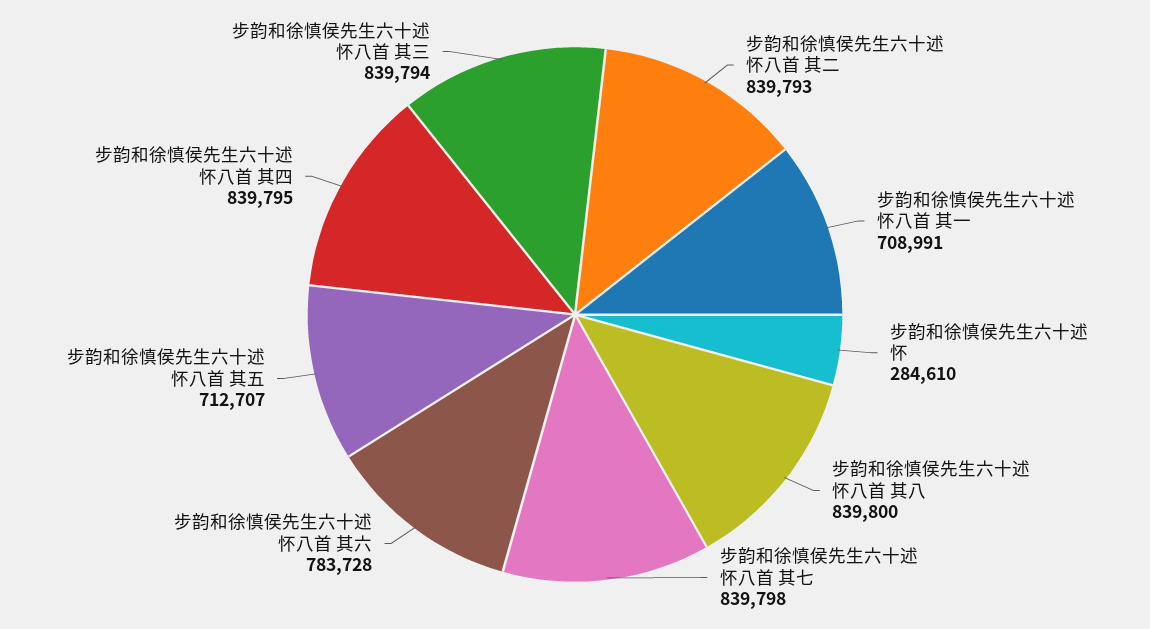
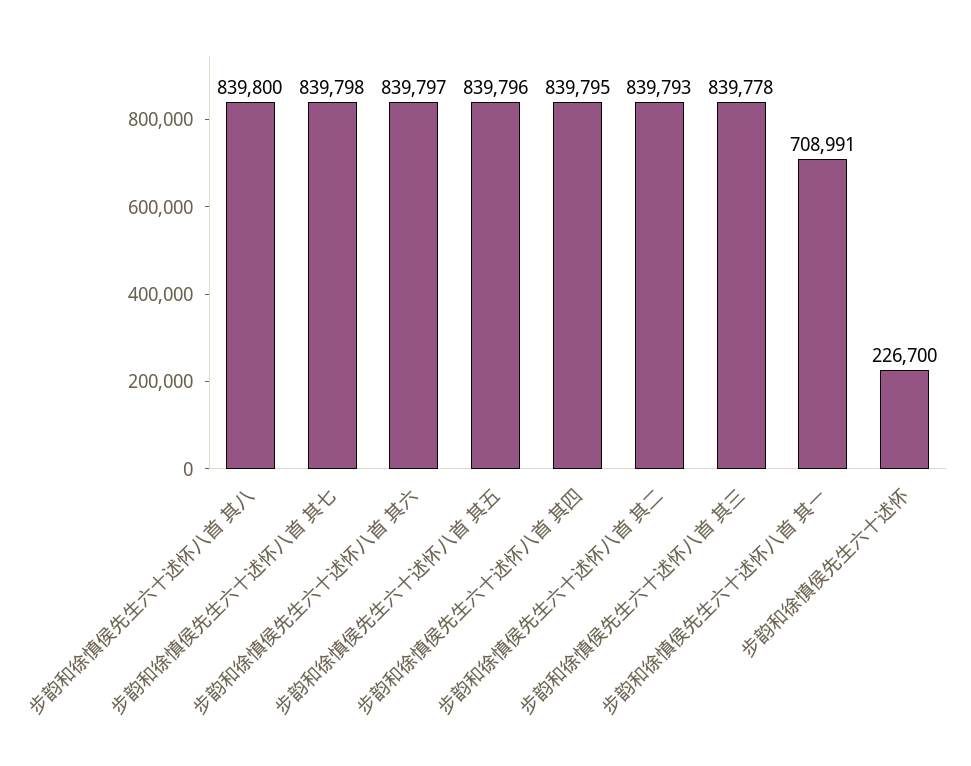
  {
    "步韵和徐慎侯先生六十述怀八首 其二": 839793,
    "步韵和徐慎侯先生六十述怀八首 其一": 708991,
-   "步韵和徐慎侯先生六十述怀": 284610,
+   "步韵和徐慎侯先生六十述怀": 226700,
    "步韵和徐慎侯先生六十述怀八首 其八": 839800,
    "步韵和徐慎侯先生六十述怀八首 其七": 839798,
-   "步韵和徐慎侯先生六十述怀八首 其六": 783728,
+   "步韵和徐慎侯先生六十述怀八首 其六": 839797,
-   "步韵和徐慎侯先生六十述怀八首 其五": 712707,
+   "步韵和徐慎侯先生六十述怀八首 其五": 839796,
    "步韵和徐慎侯先生六十述怀八首 其四": 839795,
-   "步韵和徐慎侯先生六十述怀八首 其三": 839794
+   "步韵和徐慎侯先生六十述怀八首 其三": 839778
  }

